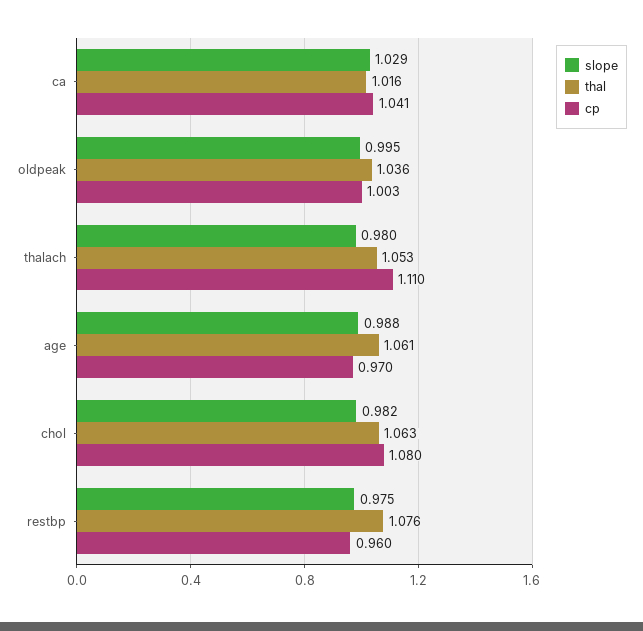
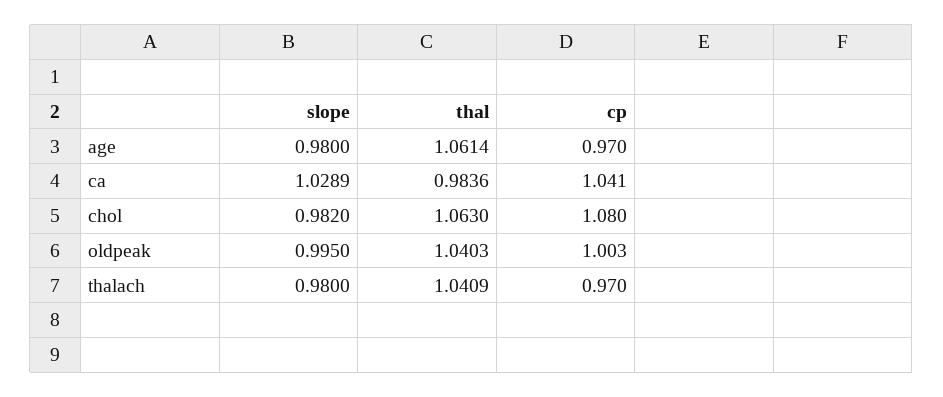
  {
    "slope": {
      "ca": 1.0289,
      "oldpeak": 0.995,
      "thalach": 0.98,
-     "age": 0.988,
+     "age": 0.98,
-     "chol": 0.982,
+     "chol": 0.982
-     "restbp": 0.975
    },
    "thal": {
-     "ca": 1.016,
+     "ca": 0.9836,
-     "oldpeak": 1.036,
+     "oldpeak": 1.0403,
-     "thalach": 1.053,
+     "thalach": 1.0409,
      "age": 1.0614,
-     "chol": 1.063,
+     "chol": 1.063
-     "restbp": 1.076
    },
    "cp": {
      "ca": 1.041,
      "oldpeak": 1.003,
-     "thalach": 1.11,
+     "thalach": 0.97,
      "age": 0.97,
-     "chol": 1.08,
+     "chol": 1.08
-     "restbp": 0.96
    }
  }

